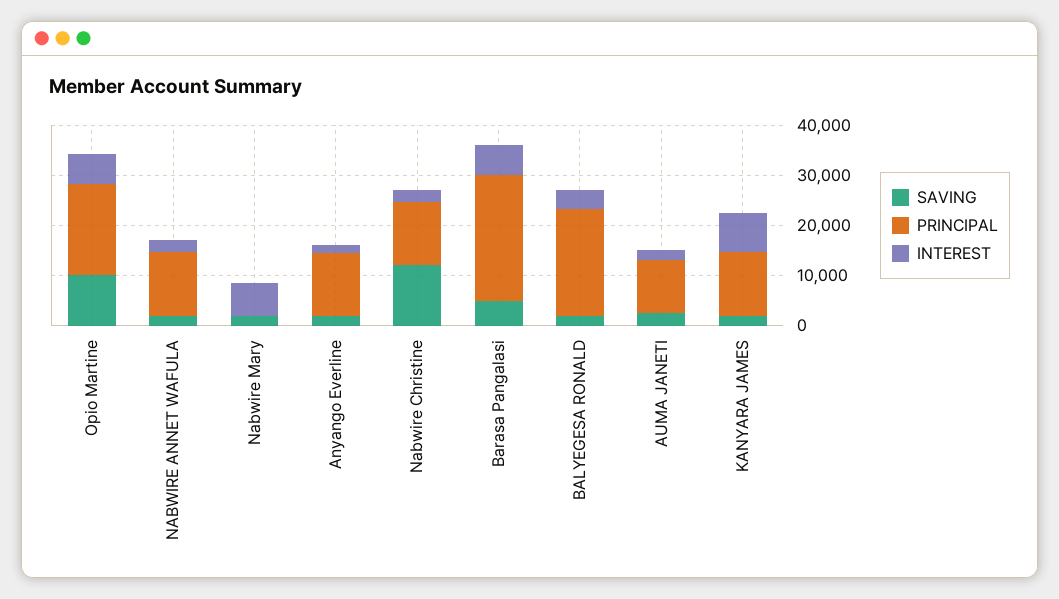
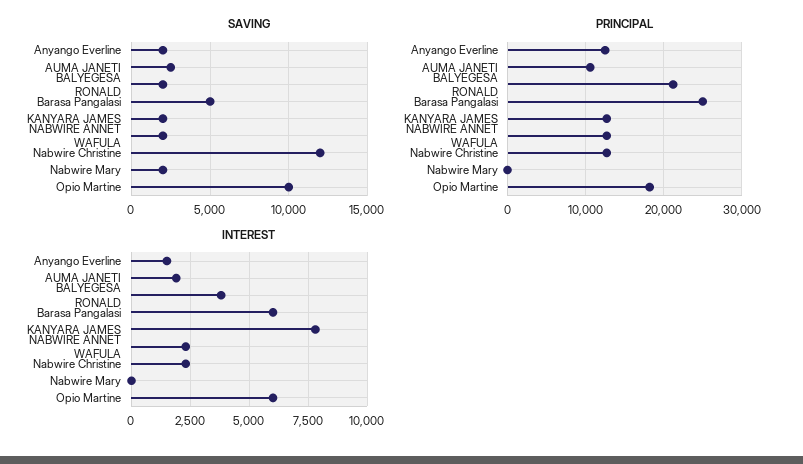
  {
    "SAVING": {
      "Opio Martine": 10000,
      "NABWIRE ANNET WAFULA": 2000,
      "Nabwire Mary": 2000,
      "Anyango Everline": 2000,
      "Nabwire Christine": 12000,
      "Barasa Pangalasi": 5000,
      "BALYEGESA RONALD": 2000,
      "AUMA JANETI": 2500,
      "KANYARA JAMES": 2000
    },
    "PRINCIPAL": {
      "Opio Martine": 18000,
      "NABWIRE ANNET WAFULA": 13000,
      "Nabwire Mary": 0,
      "Anyango Everline": 13000,
      "Nabwire Christine": 13000,
      "Barasa Pangalasi": 25000,
      "BALYEGESA RONALD": 21000,
      "AUMA JANETI": 11000,
      "KANYARA JAMES": 13000
    },
    "INTEREST": {
      "Opio Martine": 6000,
      "NABWIRE ANNET WAFULA": 2500,
-     "Nabwire Mary": 6000,
+     "Nabwire Mary": 0,
      "Anyango Everline": 1500,
      "Nabwire Christine": 2500,
      "Barasa Pangalasi": 6000,
      "BALYEGESA RONALD": 4000,
      "AUMA JANETI": 2000,
      "KANYARA JAMES": 8000
    }
  }

